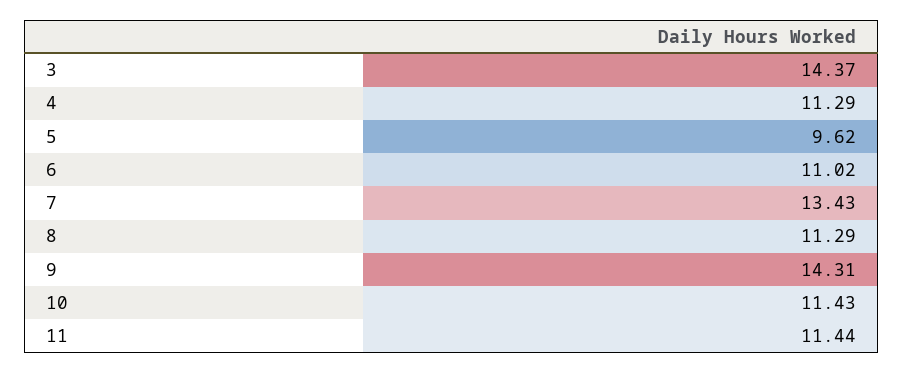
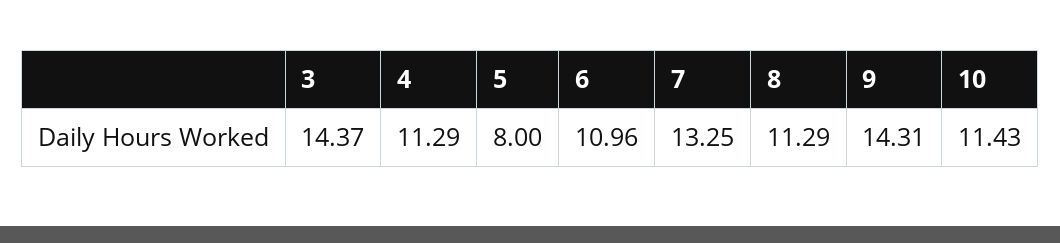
  {
    "3": 14.37,
    "4": 11.29,
-   "5": 9.62,
+   "5": 8,
-   "6": 11.02,
+   "6": 10.96,
-   "7": 13.43,
+   "7": 13.25,
    "8": 11.29,
    "9": 14.31,
-   "10": 11.43,
+   "10": 11.43
-   "11": 11.44
  }

